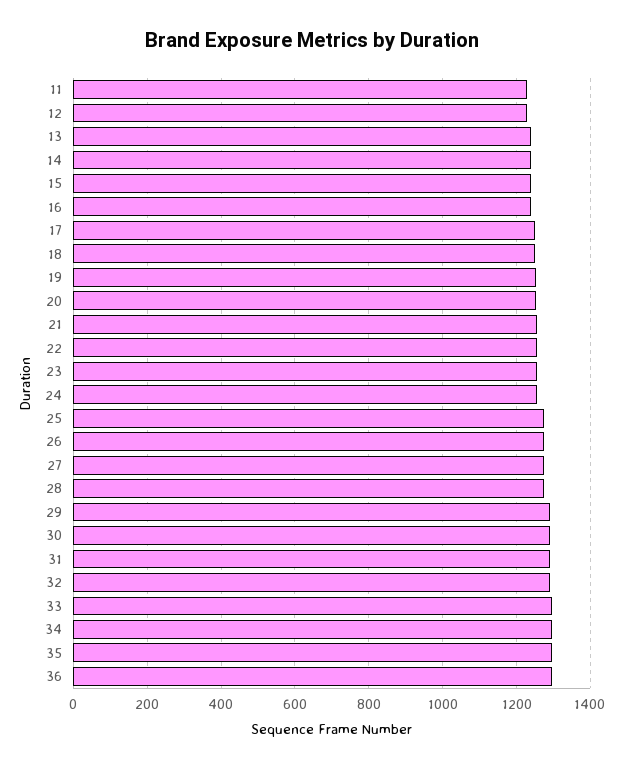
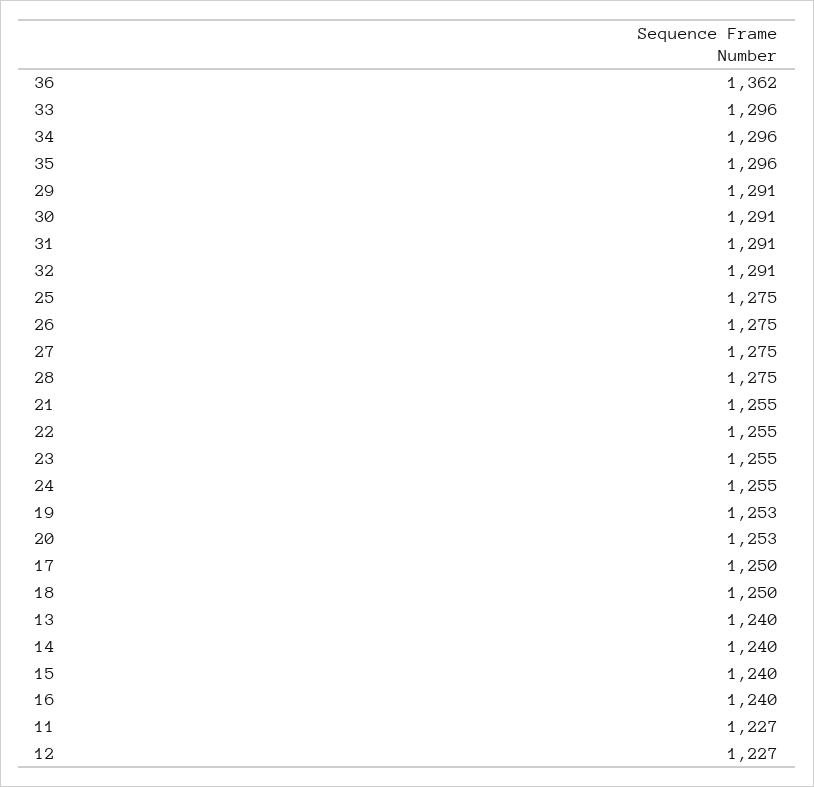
  {
    "11": 1227,
    "12": 1227,
    "13": 1240,
    "14": 1240,
    "15": 1240,
    "16": 1240,
    "17": 1250,
    "18": 1250,
    "19": 1253,
    "20": 1253,
    "21": 1255,
    "22": 1255,
    "23": 1255,
    "24": 1255,
    "25": 1275,
    "26": 1275,
    "27": 1275,
    "28": 1275,
    "29": 1291,
    "30": 1291,
    "31": 1291,
    "32": 1291,
    "33": 1296,
    "34": 1296,
    "35": 1296,
-   "36": 1300
+   "36": 1362
  }

